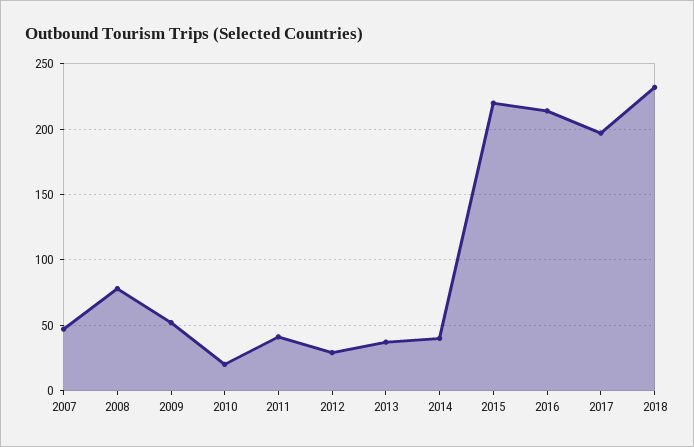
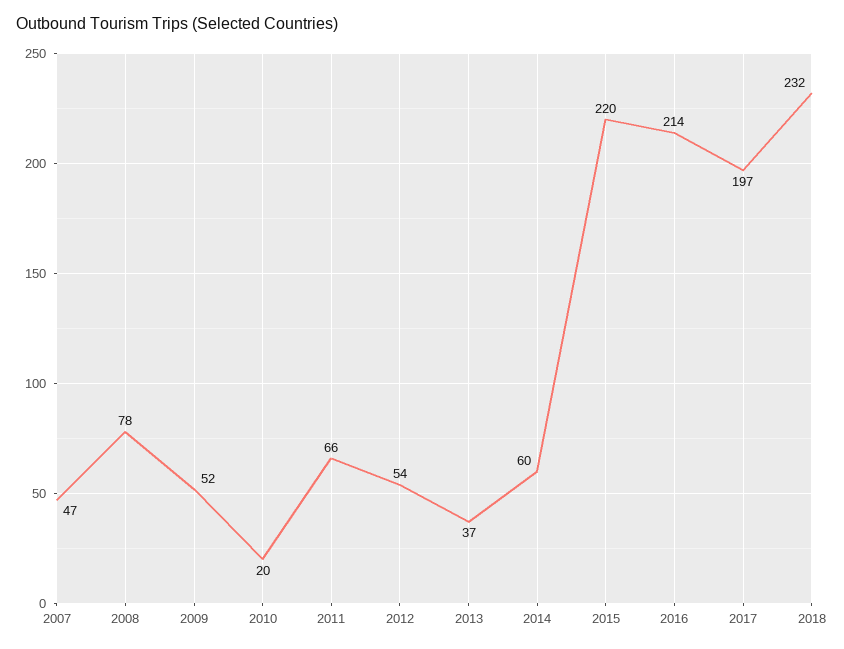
  {
    "2007": 47,
    "2008": 78,
    "2009": 52,
    "2010": 20,
-   "2011": 40,
+   "2011": 66,
-   "2012": 30,
+   "2012": 54,
    "2013": 37,
-   "2014": 40,
+   "2014": 60,
    "2015": 220,
    "2016": 214,
    "2017": 197,
    "2018": 232
  }

